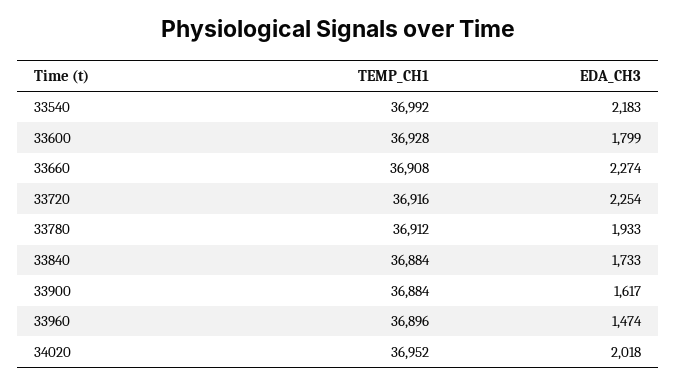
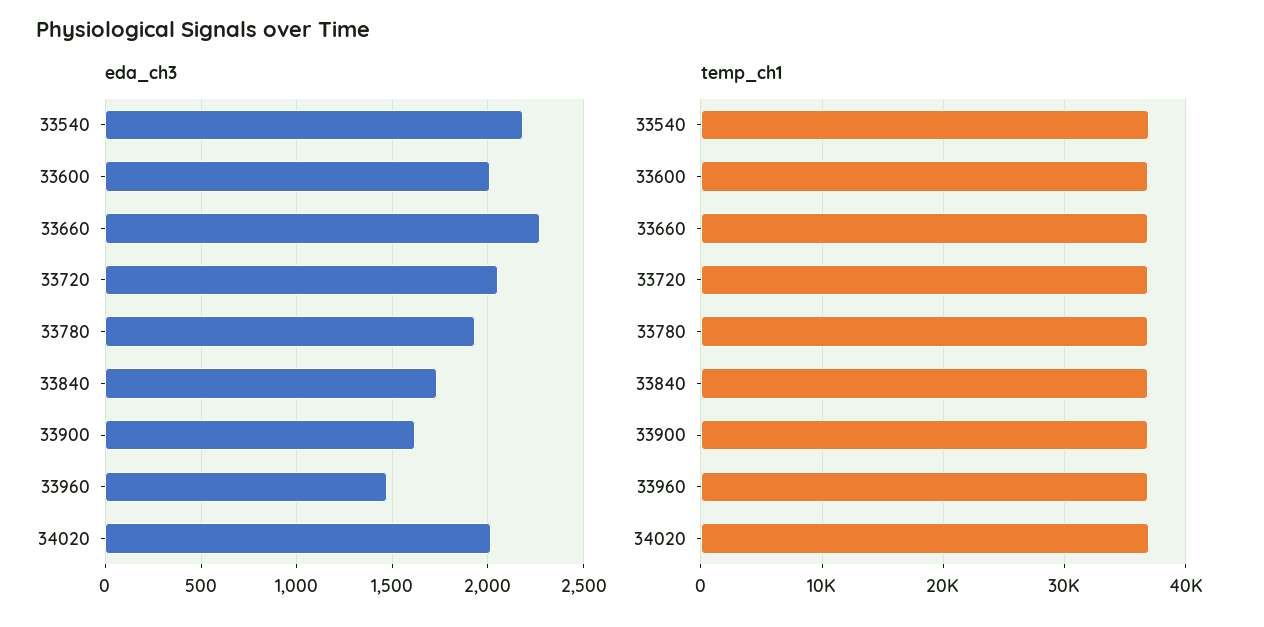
  {
    "TEMP_CH1": {
      "33540": 36992,
      "33600": 36928,
      "33660": 36908,
      "33720": 36916,
      "33780": 36912,
      "33840": 36884,
      "33900": 36884,
      "33960": 36896,
      "34020": 36952
    },
    "EDA_CH3": {
      "33540": 2183,
-     "33600": 1799,
+     "33600": 2000,
      "33660": 2274,
-     "33720": 2254,
+     "33720": 2050,
      "33780": 1933,
      "33840": 1733,
      "33900": 1617,
      "33960": 1474,
      "34020": 2018
    }
  }

